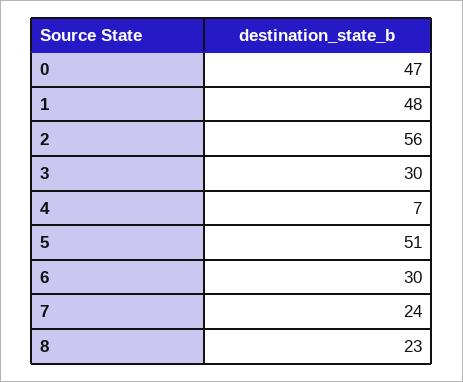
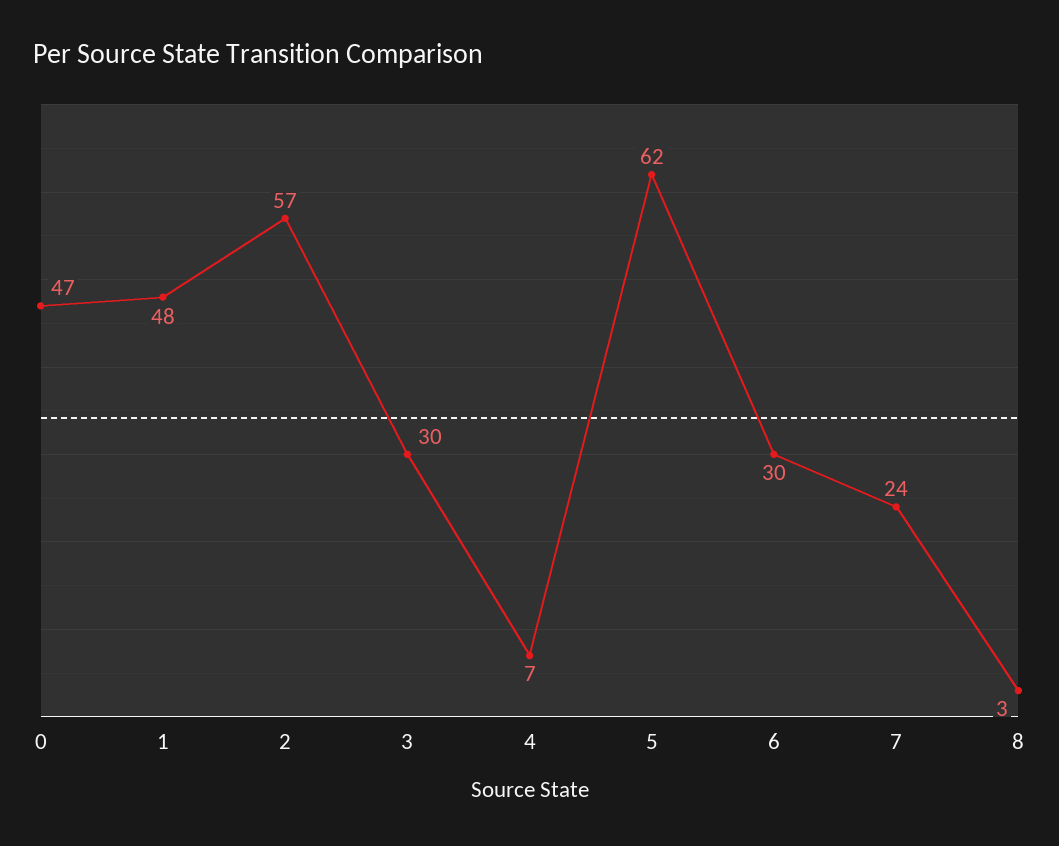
  {
    "0": 47,
    "1": 48,
-   "2": 56,
+   "2": 57,
    "3": 30,
    "4": 7,
-   "5": 51,
+   "5": 62,
    "6": 30,
    "7": 24,
-   "8": 23
+   "8": 3
  }

